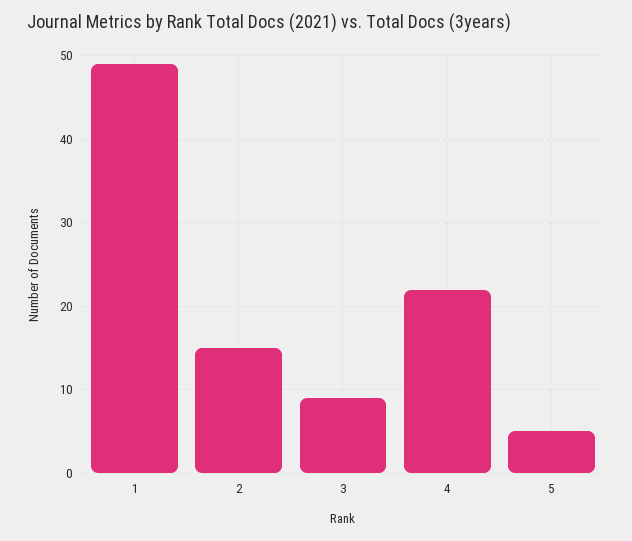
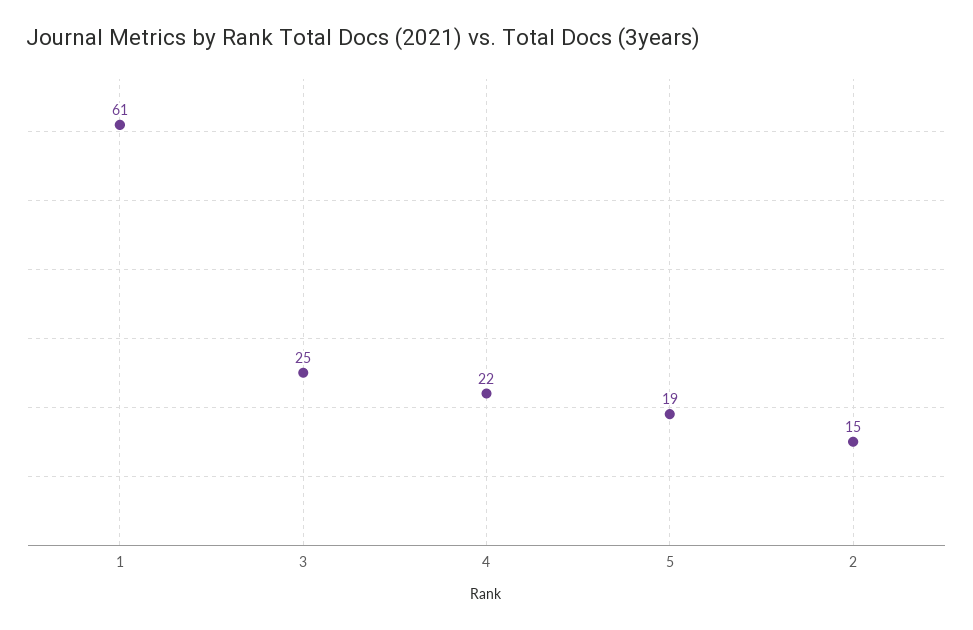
  {
-   "1": 49,
+   "1": 61,
    "2": 15,
-   "3": 9,
+   "3": 25,
    "4": 22,
-   "5": 5
+   "5": 19
  }

